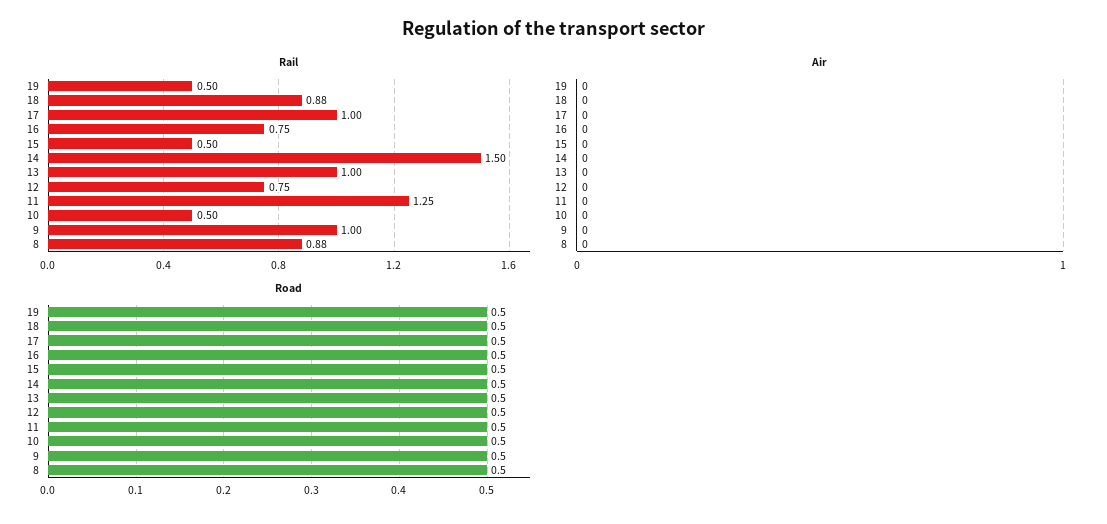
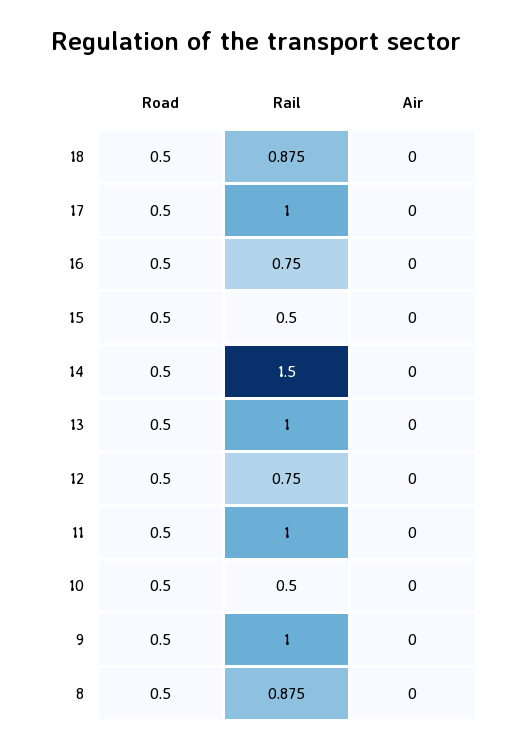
  {
    "Rail": {
-     "19": 0.5,
      "18": 0.875,
      "17": 1,
      "16": 0.75,
      "15": 0.5,
      "14": 1.5,
      "13": 1,
      "12": 0.75,
-     "11": 1.25,
+     "11": 1,
      "10": 0.5,
      "9": 1,
      "8": 0.875
    },
    "Air": {
-     "19": 0,
      "18": 0,
      "17": 0,
      "16": 0,
      "15": 0,
      "14": 0,
      "13": 0,
      "12": 0,
      "11": 0,
      "10": 0,
      "9": 0,
      "8": 0
    },
    "Road": {
-     "19": 0.5,
      "18": 0.5,
      "17": 0.5,
      "16": 0.5,
      "15": 0.5,
      "14": 0.5,
      "13": 0.5,
      "12": 0.5,
      "11": 0.5,
      "10": 0.5,
      "9": 0.5,
      "8": 0.5
    }
  }

